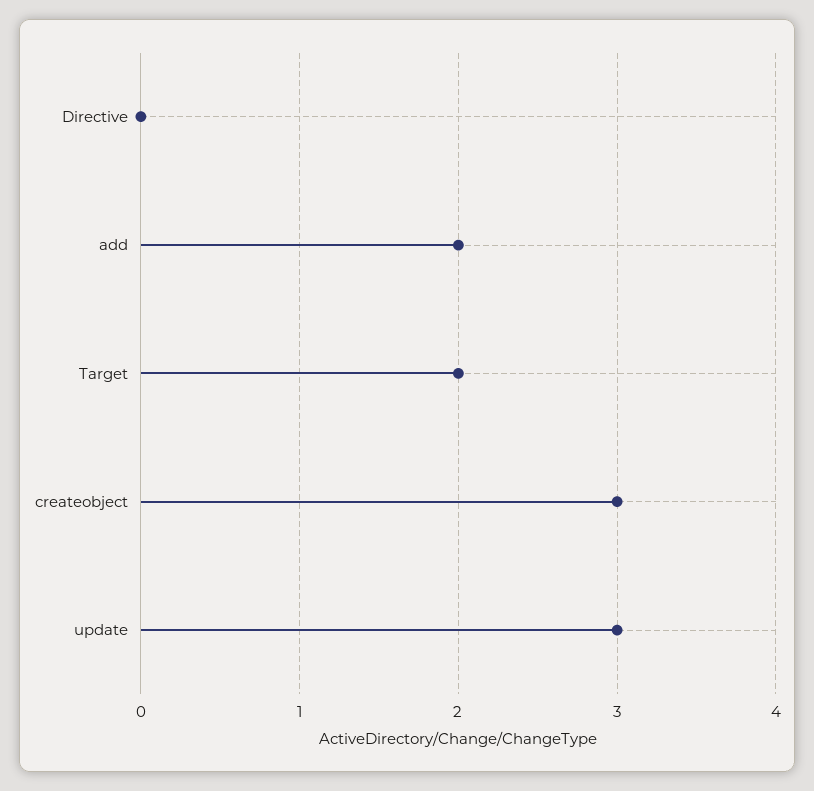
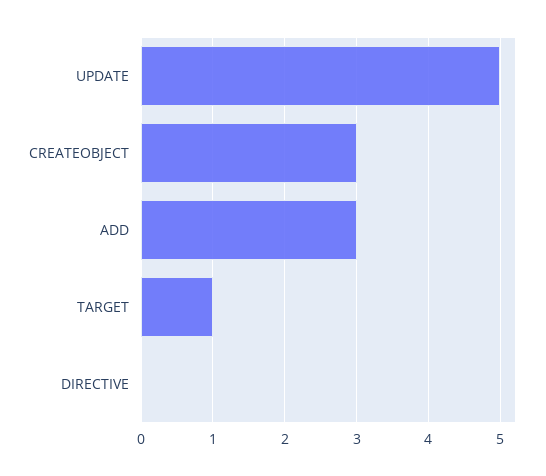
  {
    "Directive": 0,
-   "add": 2,
+   "add": 3,
-   "Target": 2,
+   "Target": 1,
    "createobject": 3,
-   "update": 3
+   "update": 5
  }

